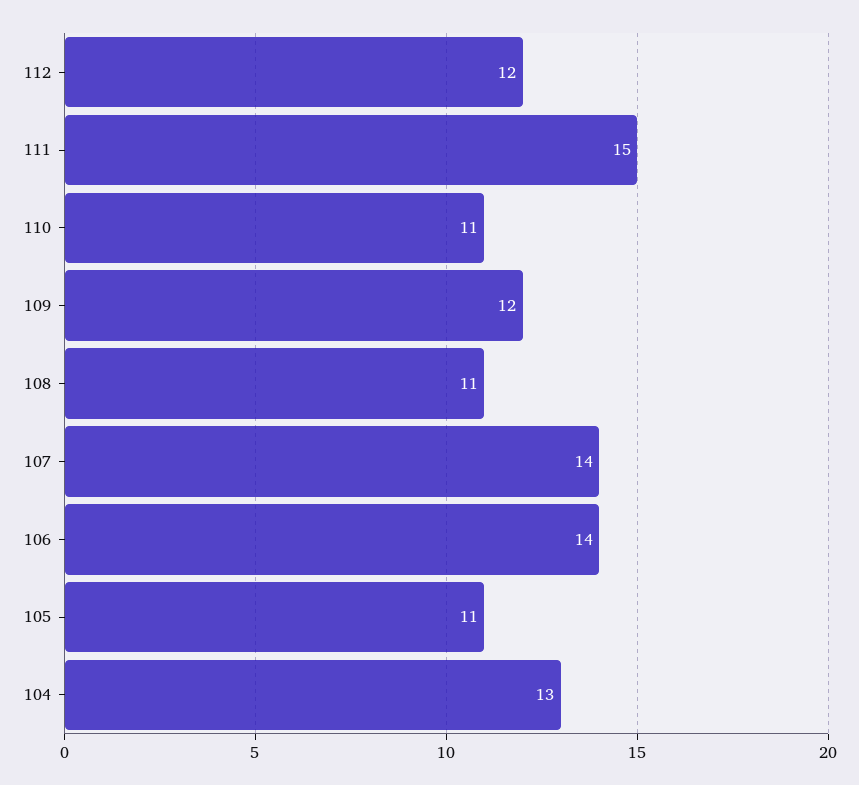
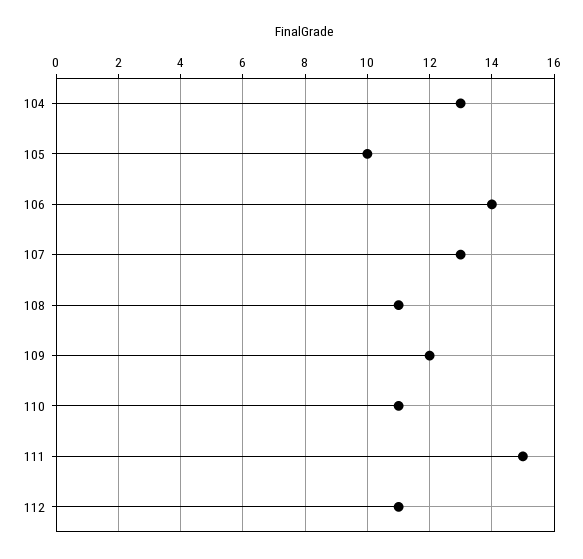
  {
-   "112": 12,
+   "112": 11,
    "111": 15,
    "110": 11,
    "109": 12,
    "108": 11,
-   "107": 14,
+   "107": 13,
    "106": 14,
-   "105": 11,
+   "105": 10,
    "104": 13
  }

